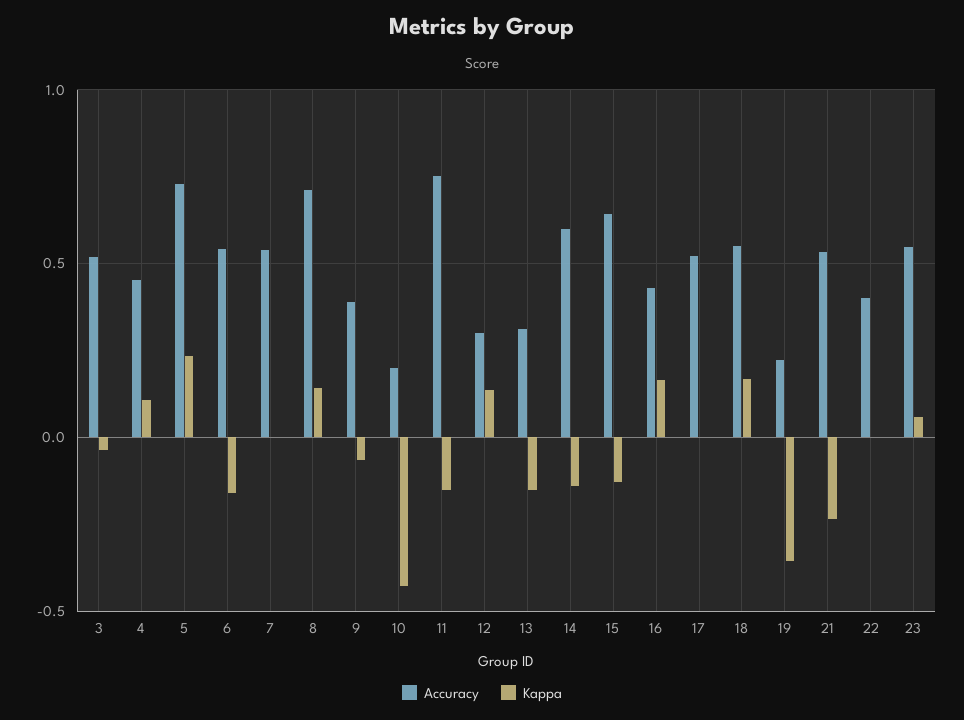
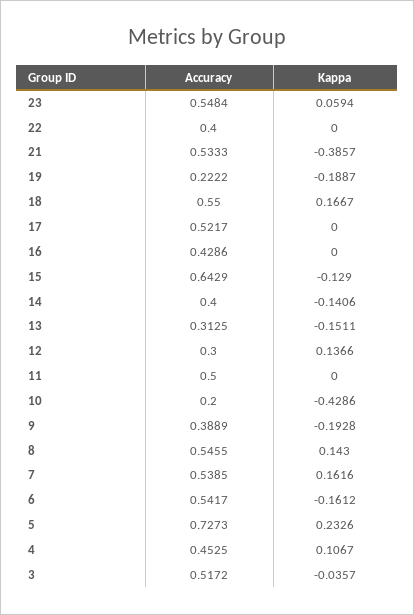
  {
    "Accuracy": {
      "3": 0.5172,
      "4": 0.4525,
      "5": 0.7273,
      "6": 0.5417,
      "7": 0.5385,
-     "8": 0.7,
+     "8": 0.5455,
      "9": 0.3889,
      "10": 0.2,
-     "11": 0.75,
+     "11": 0.5,
      "12": 0.3,
      "13": 0.3125,
-     "14": 0.6,
+     "14": 0.4,
      "15": 0.6429,
      "16": 0.4286,
      "17": 0.5217,
      "18": 0.55,
      "19": 0.2222,
      "21": 0.5333,
      "22": 0.4,
      "23": 0.5484
    },
    "Kappa": {
      "3": -0.0357,
      "4": 0.1067,
      "5": 0.2326,
      "6": -0.1612,
-     "7": 0,
+     "7": 0.1616,
      "8": 0.143,
-     "9": -0.05,
+     "9": -0.1928,
      "10": -0.4286,
-     "11": -0.15,
+     "11": 0,
      "12": 0.1366,
      "13": -0.1511,
      "14": -0.1406,
      "15": -0.129,
-     "16": 0.15,
+     "16": 0,
      "17": 0,
      "18": 0.1667,
-     "19": -0.35,
+     "19": -0.1887,
-     "21": -0.25,
+     "21": -0.3857,
      "22": 0,
      "23": 0.0594
    }
  }

